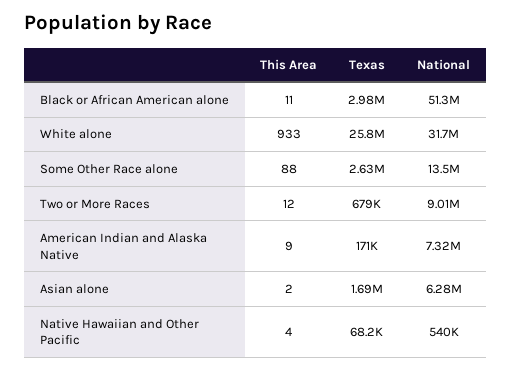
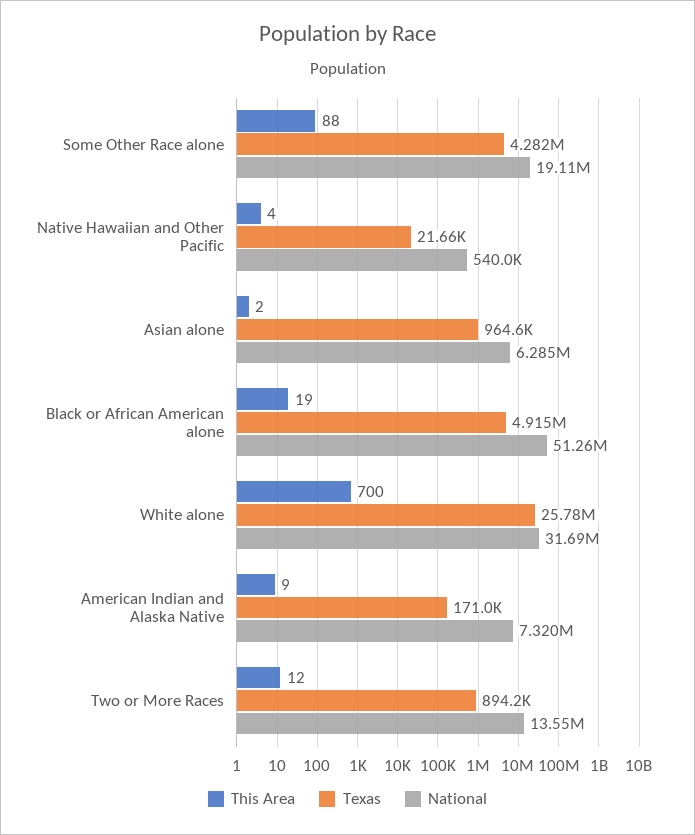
  {
    "This Area": {
-     "Black or African American alone": 11,
+     "Black or African American alone": 19,
-     "White alone": 933,
+     "White alone": 700,
      "Some Other Race alone": 88,
      "Two or More Races": 12,
      "American Indian and Alaska Native": 9,
      "Asian alone": 2,
      "Native Hawaiian and Other Pacific": 4
    },
    "Texas": {
-     "Black or African American alone": 2980000,
+     "Black or African American alone": 4915000,
      "White alone": 25780000,
-     "Some Other Race alone": 2630000,
+     "Some Other Race alone": 4282000,
-     "Two or More Races": 679000,
+     "Two or More Races": 894200,
      "American Indian and Alaska Native": 171000,
-     "Asian alone": 1690000,
+     "Asian alone": 964600,
-     "Native Hawaiian and Other Pacific": 68200
+     "Native Hawaiian and Other Pacific": 21660
    },
    "National": {
      "Black or African American alone": 51260000,
      "White alone": 31690000,
-     "Some Other Race alone": 13500000,
+     "Some Other Race alone": 19110000,
-     "Two or More Races": 9010000,
+     "Two or More Races": 13550000,
      "American Indian and Alaska Native": 7320000,
      "Asian alone": 6285000,
      "Native Hawaiian and Other Pacific": 540000
    }
  }

